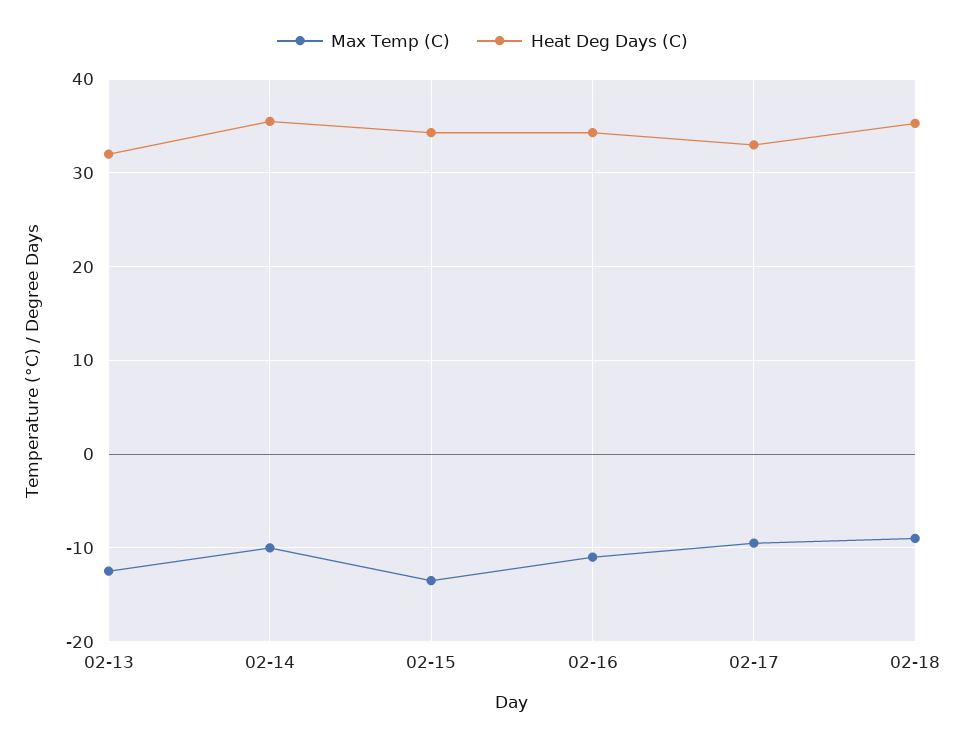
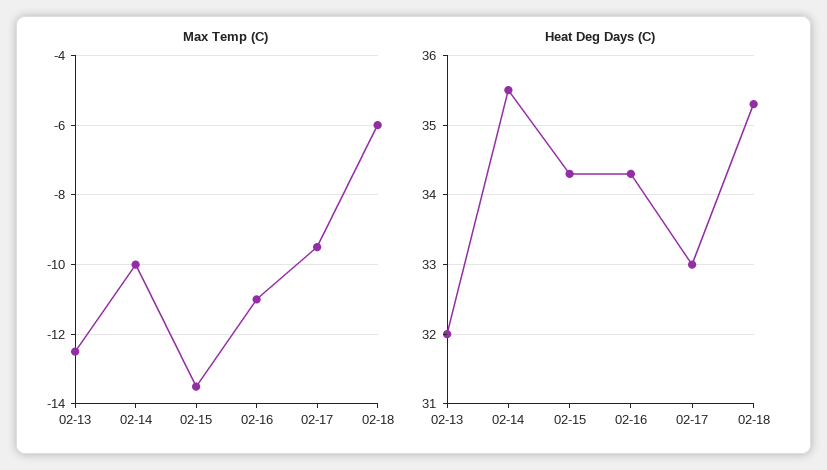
  {
    "Max Temp (C)": {
      "02-13": -12.5,
      "02-14": -10,
      "02-15": -13.5,
      "02-16": -11,
      "02-17": -9.5,
-     "02-18": -9
+     "02-18": -6
    },
    "Heat Deg Days (C)": {
      "02-13": 32,
      "02-14": 35.5,
      "02-15": 34.3,
      "02-16": 34.3,
      "02-17": 33,
      "02-18": 35.3
    }
  }

